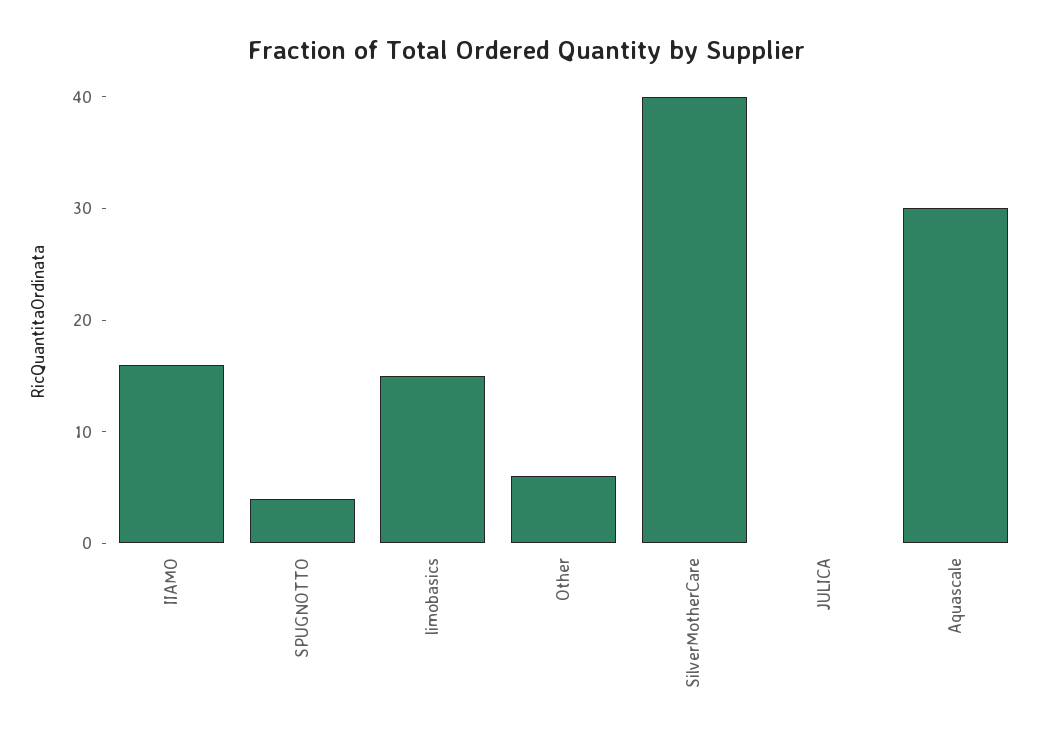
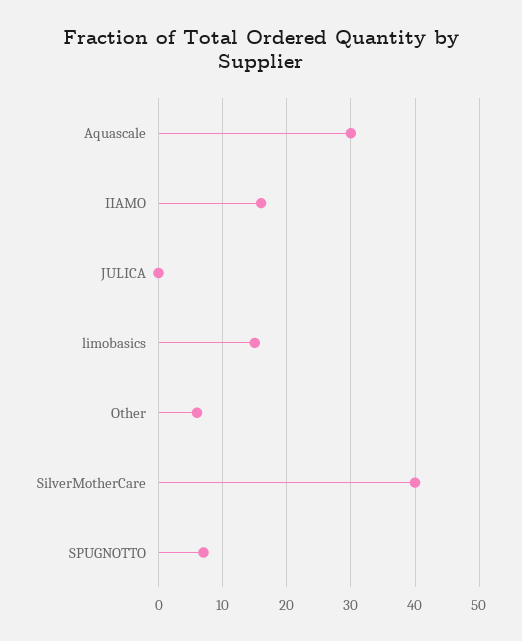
  {
    "IIAMO": 16,
-   "SPUGNOTTO": 4,
+   "SPUGNOTTO": 7,
    "limobasics": 15,
    "Other": 6,
    "SilverMotherCare": 40,
    "JULICA": 0,
    "Aquascale": 30
  }

